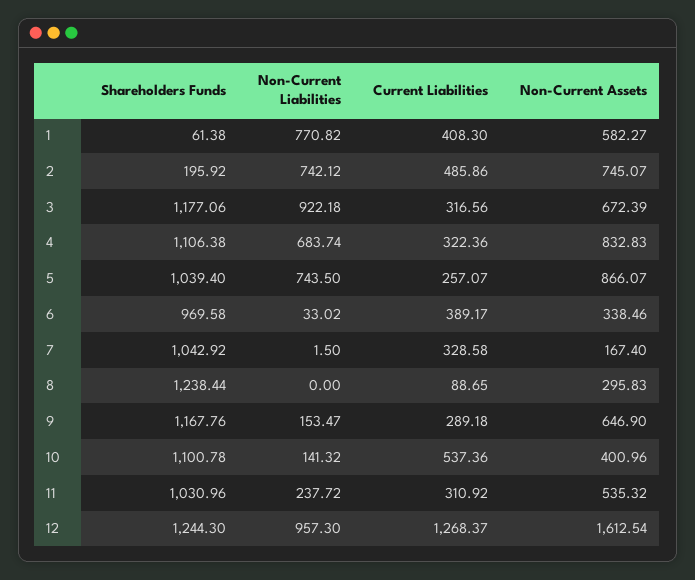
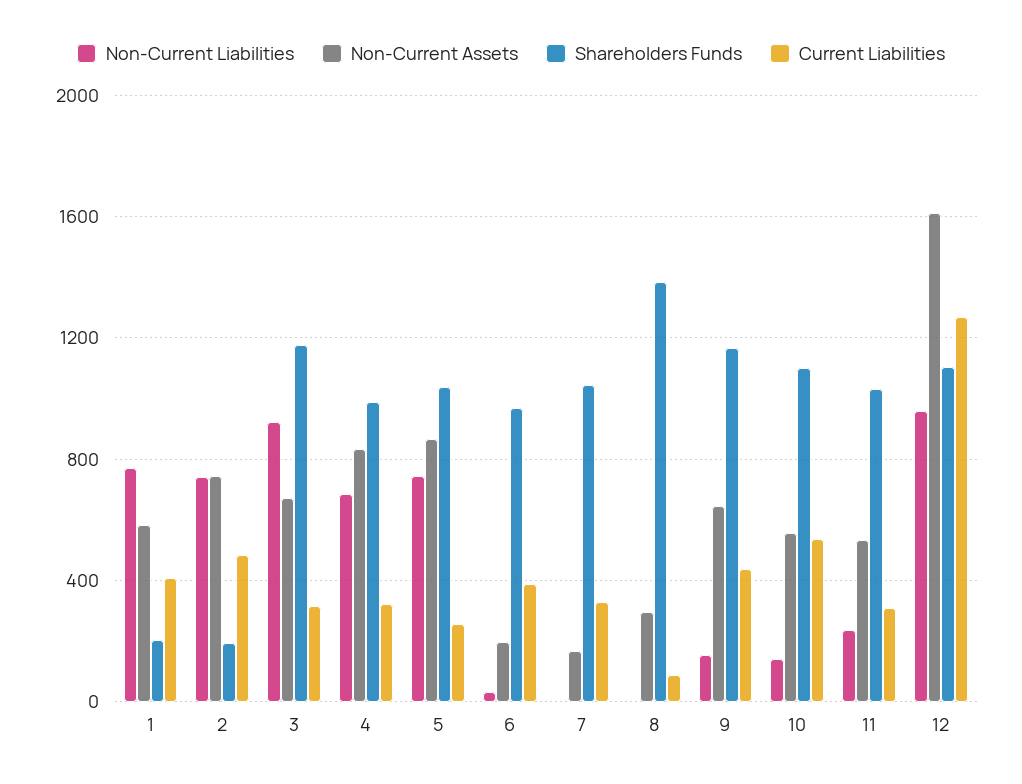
  {
    "Shareholders Funds": {
-     "1": 61.38,
+     "1": 200,
      "2": 195.92,
      "3": 1177.06,
-     "4": 1106.38,
+     "4": 1000,
      "5": 1039.4,
      "6": 969.58,
      "7": 1042.92,
-     "8": 1238.44,
+     "8": 1400,
      "9": 1167.76,
      "10": 1100.78,
      "11": 1030.96,
-     "12": 1244.3
+     "12": 1100
    },
    "Non-Current Liabilities": {
      "1": 770.82,
      "2": 742.12,
      "3": 922.18,
      "4": 683.74,
      "5": 743.5,
      "6": 33.02,
      "7": 1.5,
      "8": 0,
      "9": 153.47,
      "10": 141.32,
      "11": 237.72,
      "12": 957.3
    },
    "Current Liabilities": {
      "1": 408.3,
      "2": 485.86,
      "3": 316.56,
      "4": 322.36,
      "5": 257.07,
      "6": 389.17,
      "7": 328.58,
      "8": 88.65,
-     "9": 289.18,
+     "9": 450,
      "10": 537.36,
      "11": 310.92,
      "12": 1268.37
    },
    "Non-Current Assets": {
      "1": 582.27,
      "2": 745.07,
      "3": 672.39,
      "4": 832.83,
      "5": 866.07,
-     "6": 338.46,
+     "6": 200,
      "7": 167.4,
      "8": 295.83,
      "9": 646.9,
-     "10": 400.96,
+     "10": 550,
      "11": 535.32,
      "12": 1612.54
    }
  }

